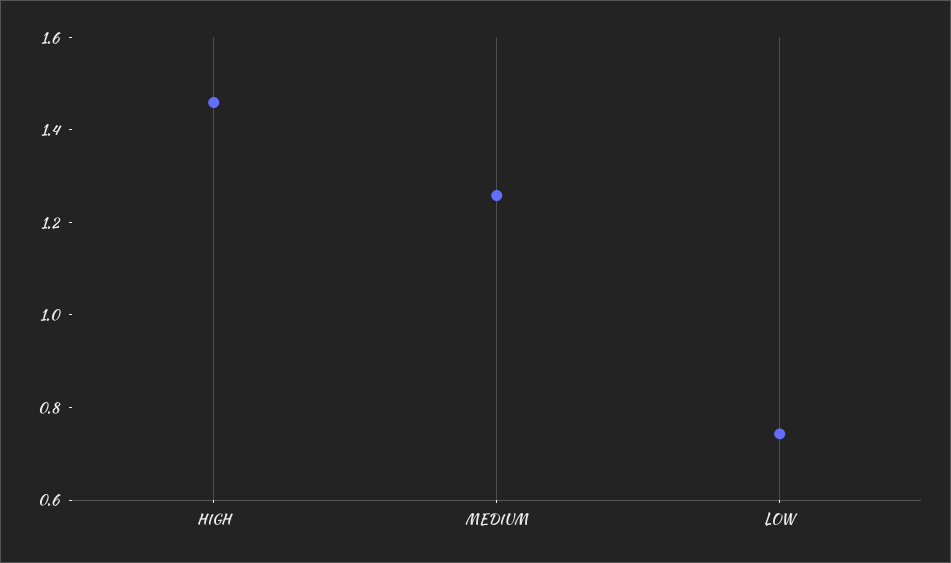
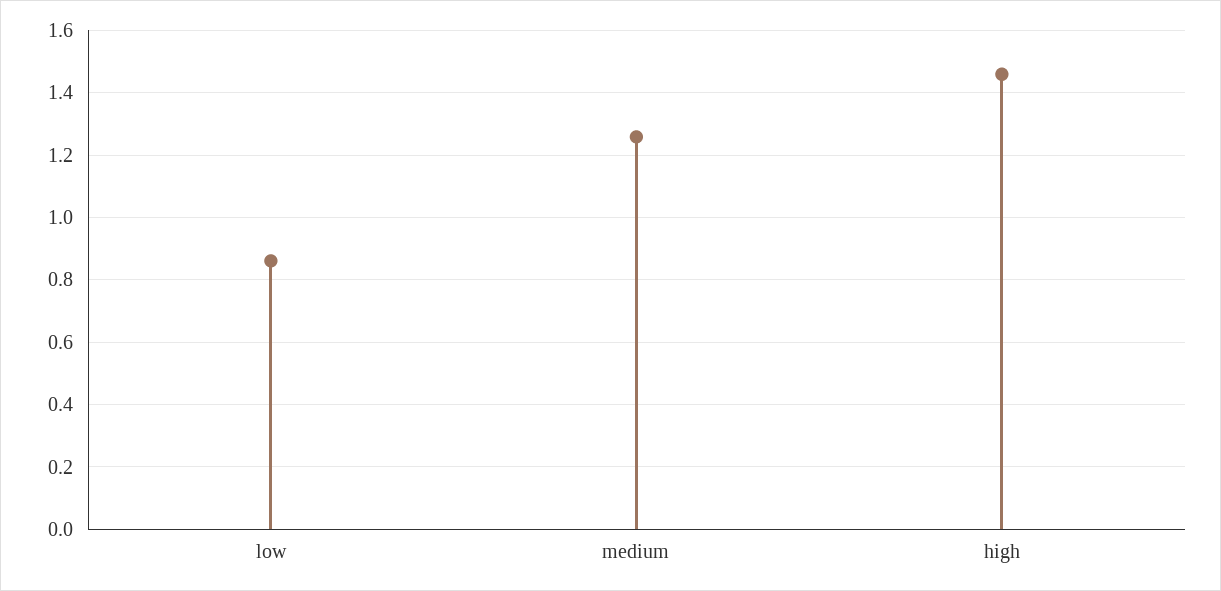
  {
    "HIGH": 1.46,
    "MEDIUM": 1.26,
-   "LOW": 0.75
+   "LOW": 0.86
  }

